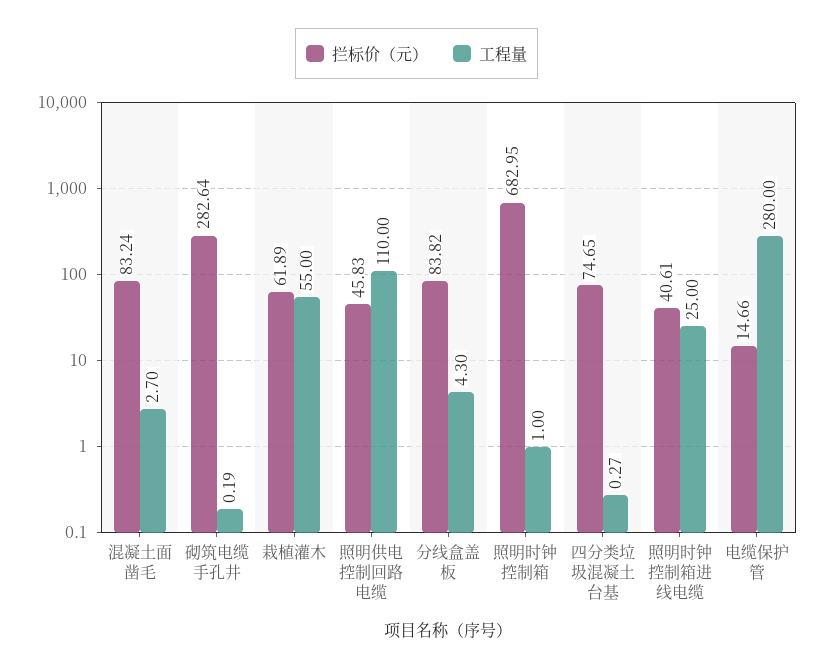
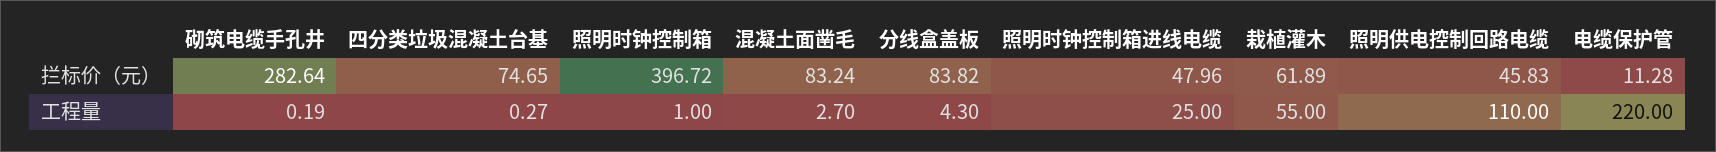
  {
    "拦标价（元）": {
      "混凝土面凿毛": 83.24,
      "砌筑电缆手孔井": 282.64,
      "栽植灌木": 61.89,
      "照明供电控制回路电缆": 45.83,
      "分线盒盖板": 83.82,
-     "照明时钟控制箱": 682.95,
+     "照明时钟控制箱": 396.72,
      "四分类垃圾混凝土台基": 74.65,
-     "照明时钟控制箱进线电缆": 40.61,
+     "照明时钟控制箱进线电缆": 47.96,
-     "电缆保护管": 14.66
+     "电缆保护管": 11.28
    },
    "工程量": {
      "混凝土面凿毛": 2.7,
      "砌筑电缆手孔井": 0.19,
      "栽植灌木": 55,
      "照明供电控制回路电缆": 110,
      "分线盒盖板": 4.3,
      "照明时钟控制箱": 1,
      "四分类垃圾混凝土台基": 0.27,
      "照明时钟控制箱进线电缆": 25,
-     "电缆保护管": 280
+     "电缆保护管": 220
    }
  }

